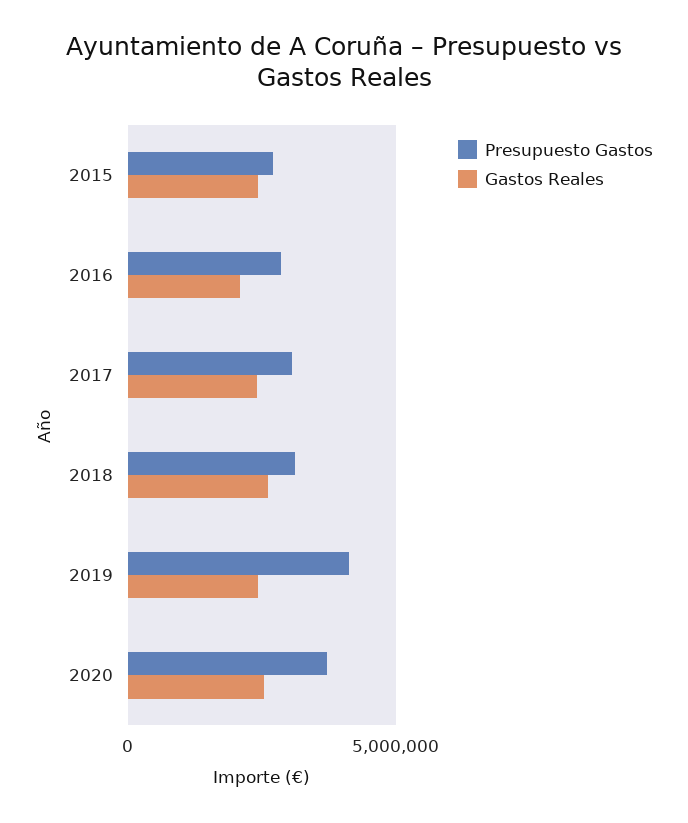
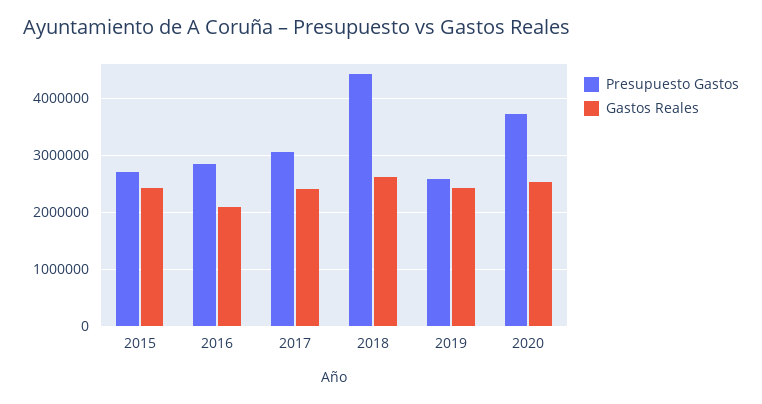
  {
    "Presupuesto Gastos": {
      "2015": 2600000,
      "2016": 2800000,
      "2017": 3000000,
-     "2018": 3000000,
+     "2018": 4400000,
-     "2019": 4000000,
+     "2019": 2600000,
      "2020": 3800000
    },
    "Gastos Reales": {
      "2015": 2400000,
      "2016": 2000000,
      "2017": 2400000,
      "2018": 2600000,
      "2019": 2400000,
      "2020": 2600000
    }
  }

